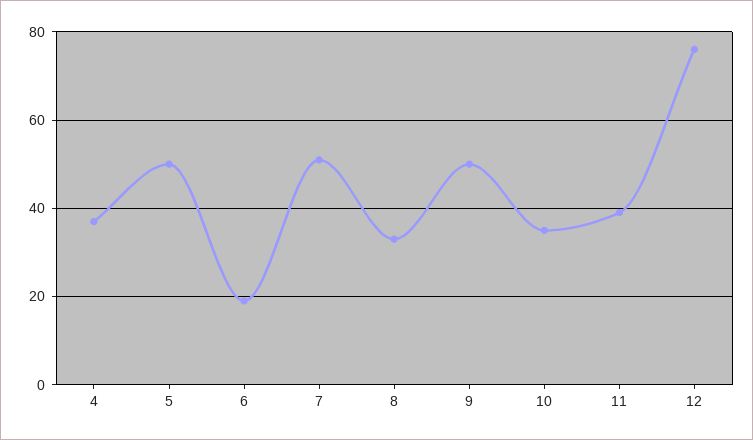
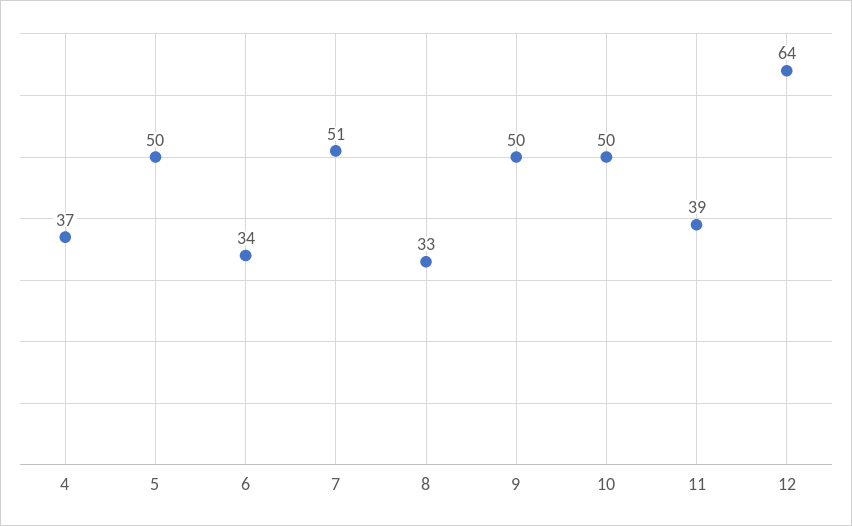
  {
    "4": 37,
    "5": 50,
-   "6": 20,
+   "6": 34,
    "7": 51,
    "8": 33,
    "9": 50,
-   "10": 35,
+   "10": 50,
    "11": 39,
-   "12": 75
+   "12": 64
  }

